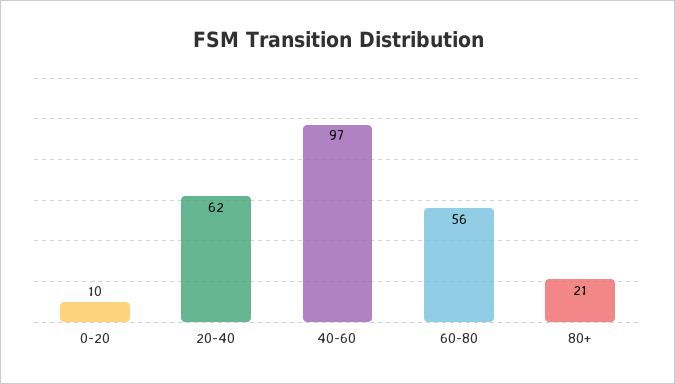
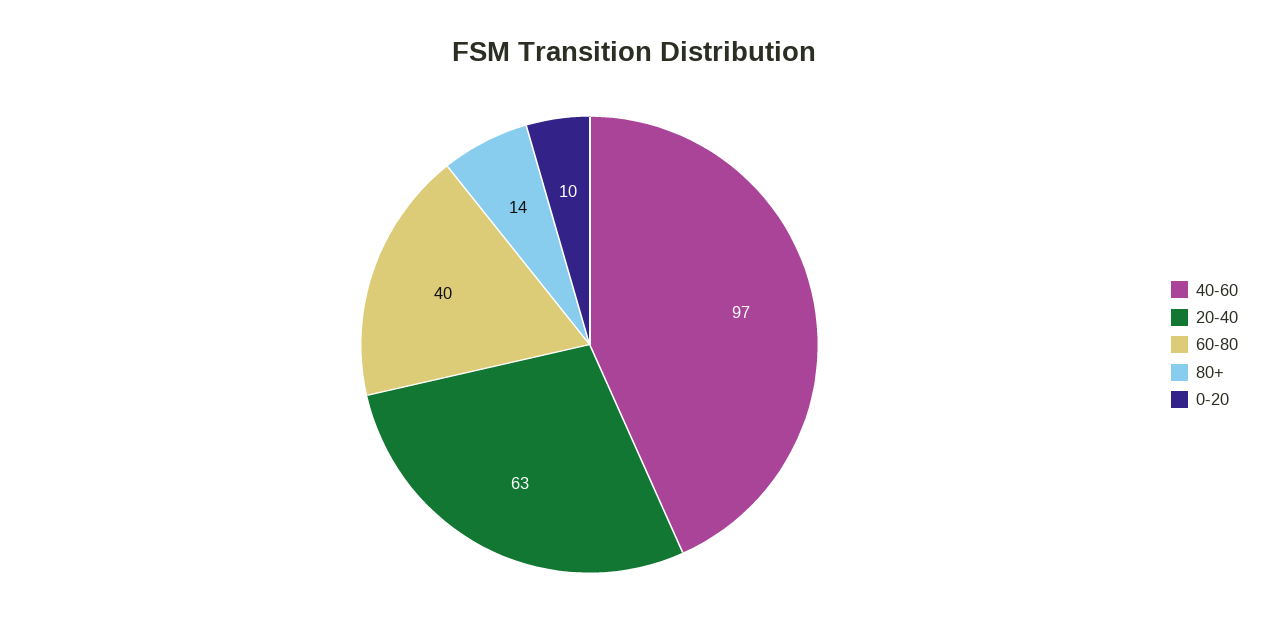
  {
    "0-20": 10,
-   "20-40": 62,
+   "20-40": 63,
    "40-60": 97,
-   "60-80": 56,
+   "60-80": 40,
-   "80+": 21
+   "80+": 14
  }

